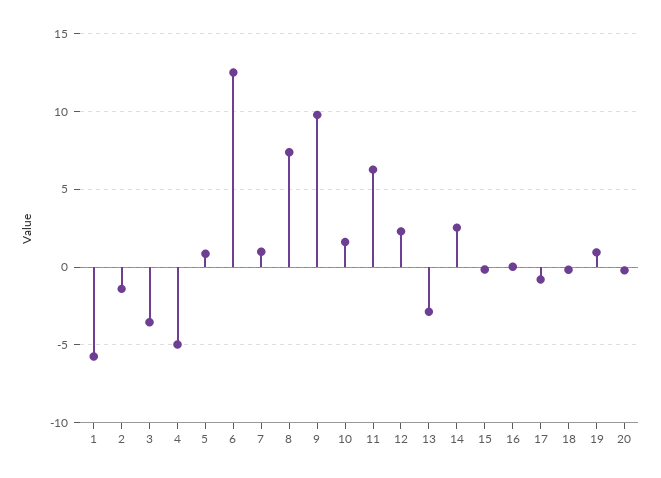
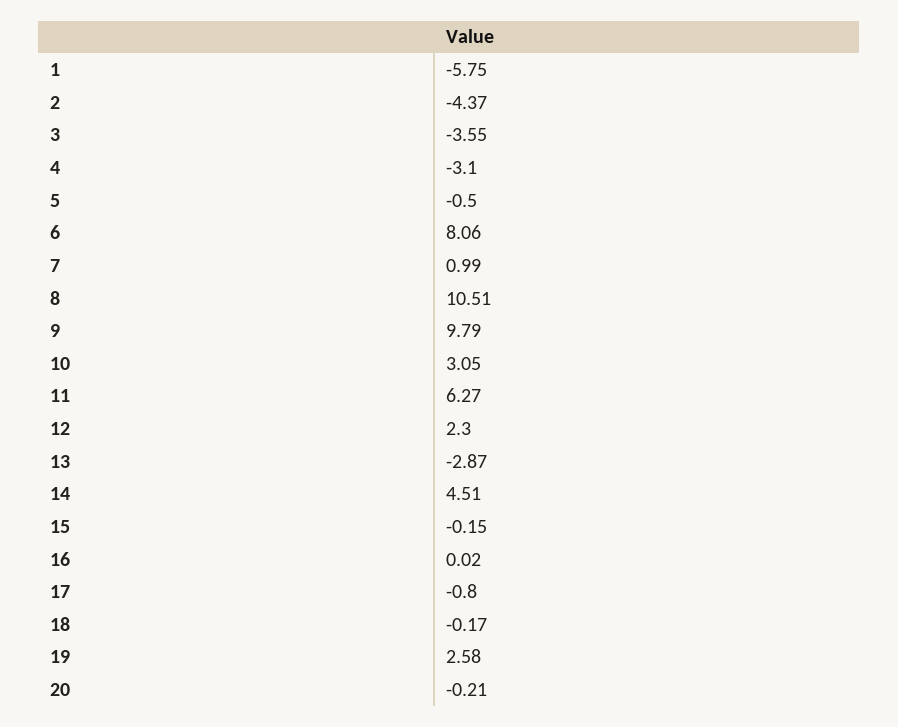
  {
    "1": -5.75,
-   "2": -1.5,
+   "2": -4.37,
    "3": -3.55,
-   "4": -5,
+   "4": -3.1,
-   "5": 1,
+   "5": -0.5,
-   "6": 12.5,
+   "6": 8.06,
    "7": 0.99,
-   "8": 7.5,
+   "8": 10.51,
    "9": 9.79,
-   "10": 1.5,
+   "10": 3.05,
    "11": 6.27,
    "12": 2.3,
    "13": -2.87,
-   "14": 2.5,
+   "14": 4.51,
    "15": -0.15,
    "16": 0.02,
    "17": -0.8,
    "18": -0.17,
-   "19": 1,
+   "19": 2.58,
    "20": -0.21
  }

